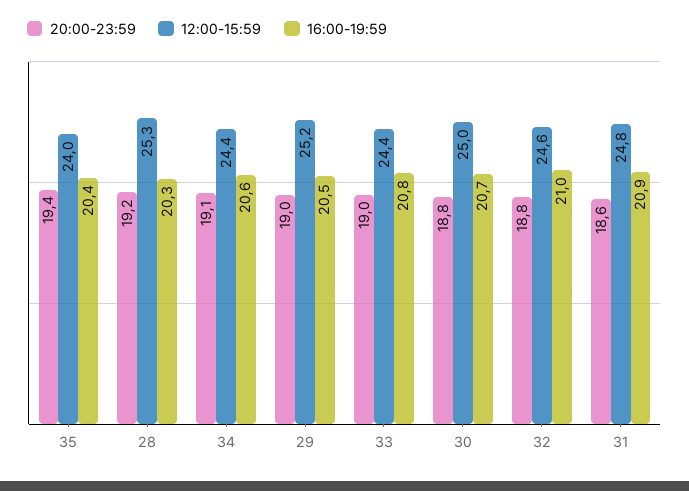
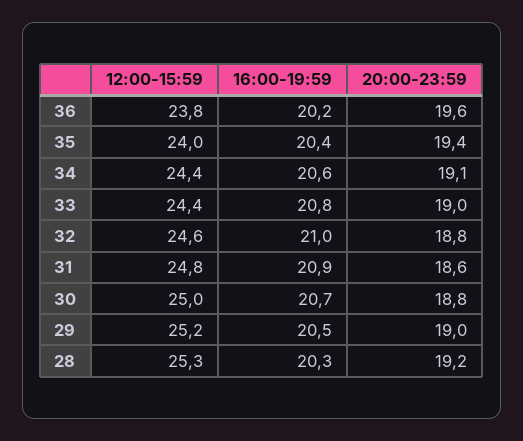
  {
    "20:00-23:59": {
      "35": 19.4,
      "28": 19.2,
      "34": 19.1,
      "29": 19,
      "33": 19,
      "30": 18.8,
      "32": 18.8,
-     "31": 18.6
+     "31": 18.6,
+     "36": 19.6
    },
    "12:00-15:59": {
      "35": 24,
      "28": 25.3,
      "34": 24.4,
      "29": 25.2,
      "33": 24.4,
      "30": 25,
      "32": 24.6,
-     "31": 24.8
+     "31": 24.8,
+     "36": 23.8
    },
    "16:00-19:59": {
      "35": 20.4,
      "28": 20.3,
      "34": 20.6,
      "29": 20.5,
      "33": 20.8,
      "30": 20.7,
      "32": 21,
-     "31": 20.9
+     "31": 20.9,
+     "36": 20.2
    }
  }

